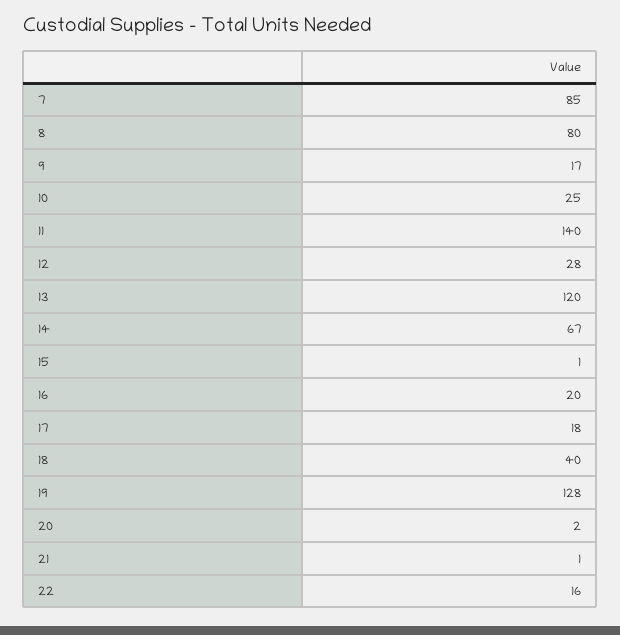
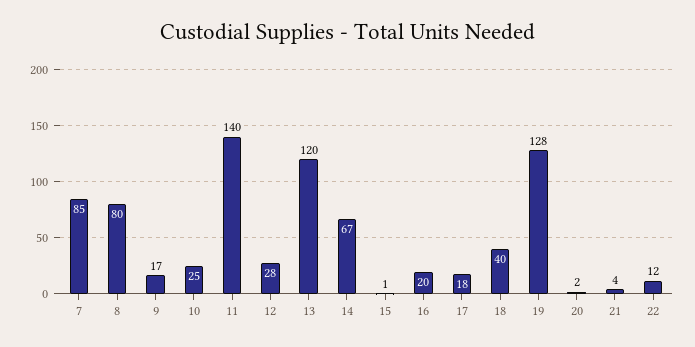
  {
    "7": 85,
    "8": 80,
    "9": 17,
    "10": 25,
    "11": 140,
    "12": 28,
    "13": 120,
    "14": 67,
    "15": 1,
    "16": 20,
    "17": 18,
    "18": 40,
    "19": 128,
    "20": 2,
-   "21": 1,
+   "21": 4,
-   "22": 16
+   "22": 12
  }

